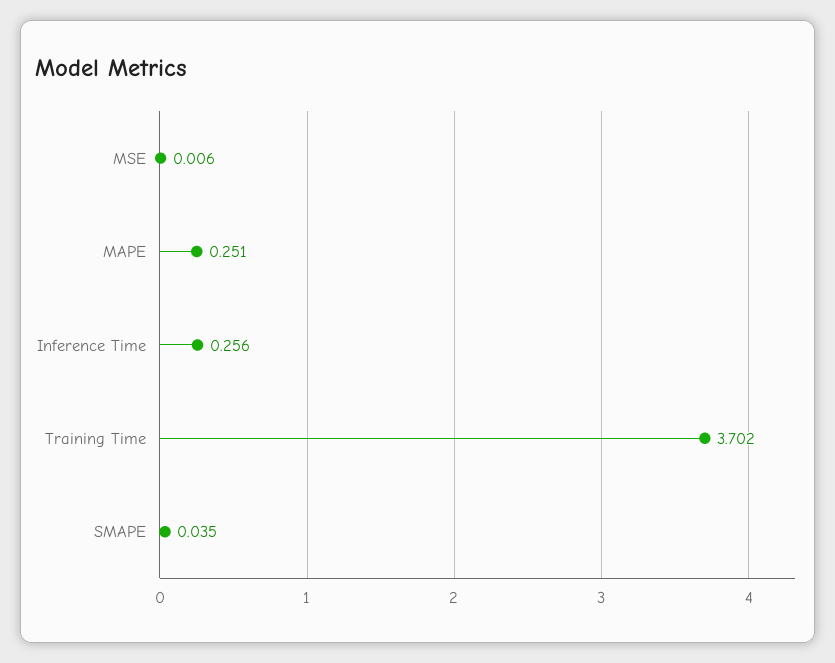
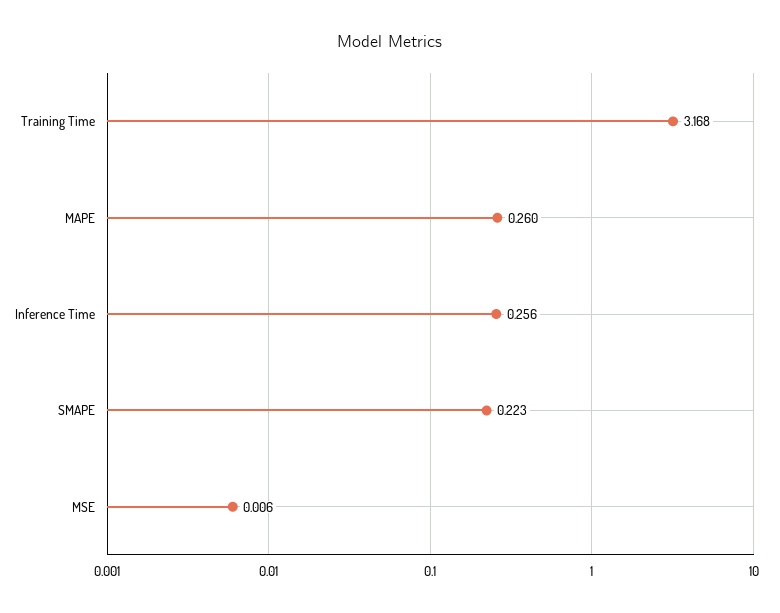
  {
    "MSE": 0.006,
-   "MAPE": 0.251,
+   "MAPE": 0.26,
    "Inference Time": 0.256,
-   "Training Time": 3.702,
+   "Training Time": 3.168,
-   "SMAPE": 0.035
+   "SMAPE": 0.223
  }

